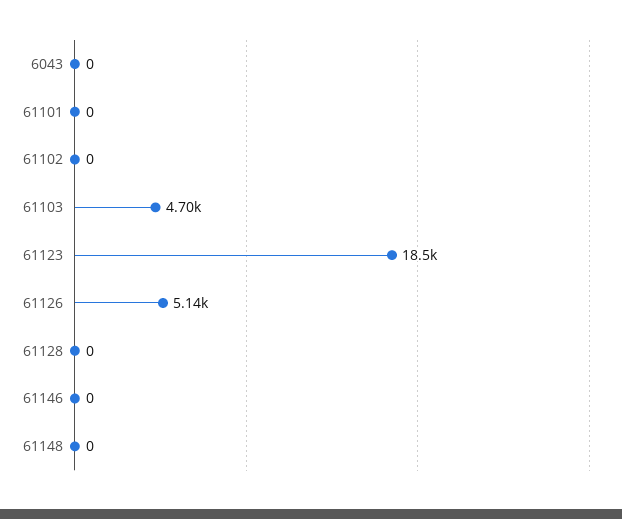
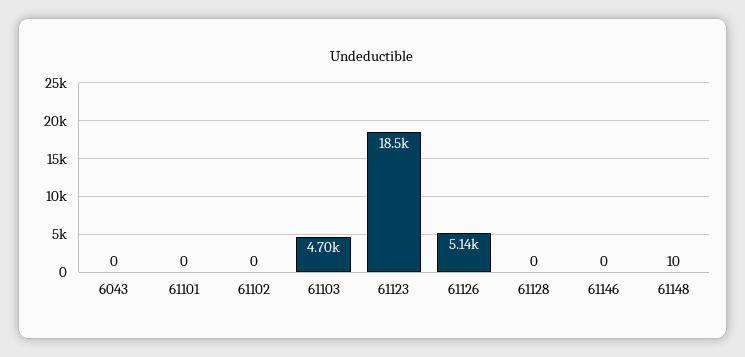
  {
    "6043": 0,
    "61101": 0,
    "61102": 0,
    "61103": 4700,
    "61123": 18500,
    "61126": 5140,
    "61128": 0,
    "61146": 0,
-   "61148": 0
+   "61148": 10
  }

